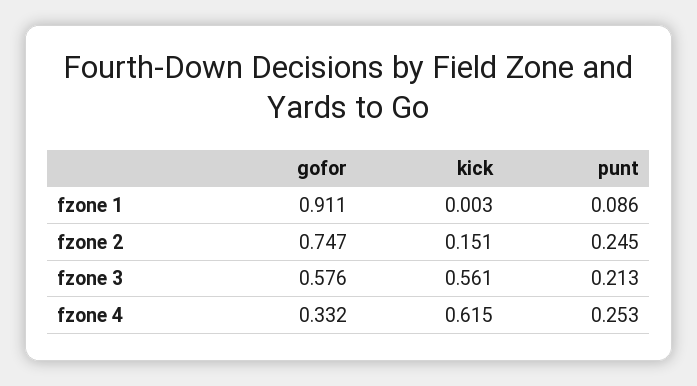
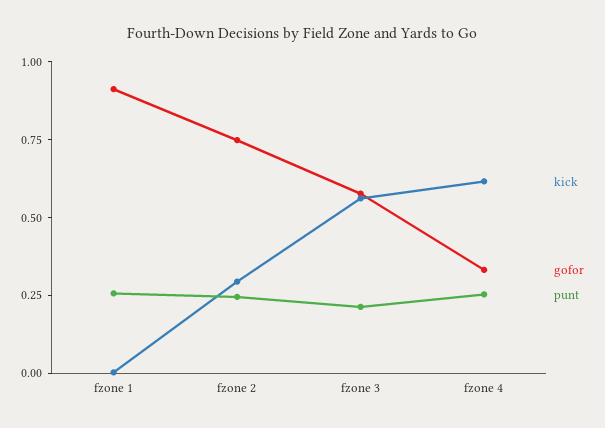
  {
    "gofor": {
      "fzone 1": 0.911,
      "fzone 2": 0.747,
      "fzone 3": 0.576,
      "fzone 4": 0.332
    },
    "kick": {
      "fzone 1": 0.003,
-     "fzone 2": 0.151,
+     "fzone 2": 0.3,
      "fzone 3": 0.561,
      "fzone 4": 0.615
    },
    "punt": {
-     "fzone 1": 0.086,
+     "fzone 1": 0.25,
      "fzone 2": 0.245,
      "fzone 3": 0.213,
      "fzone 4": 0.253
    }
  }

